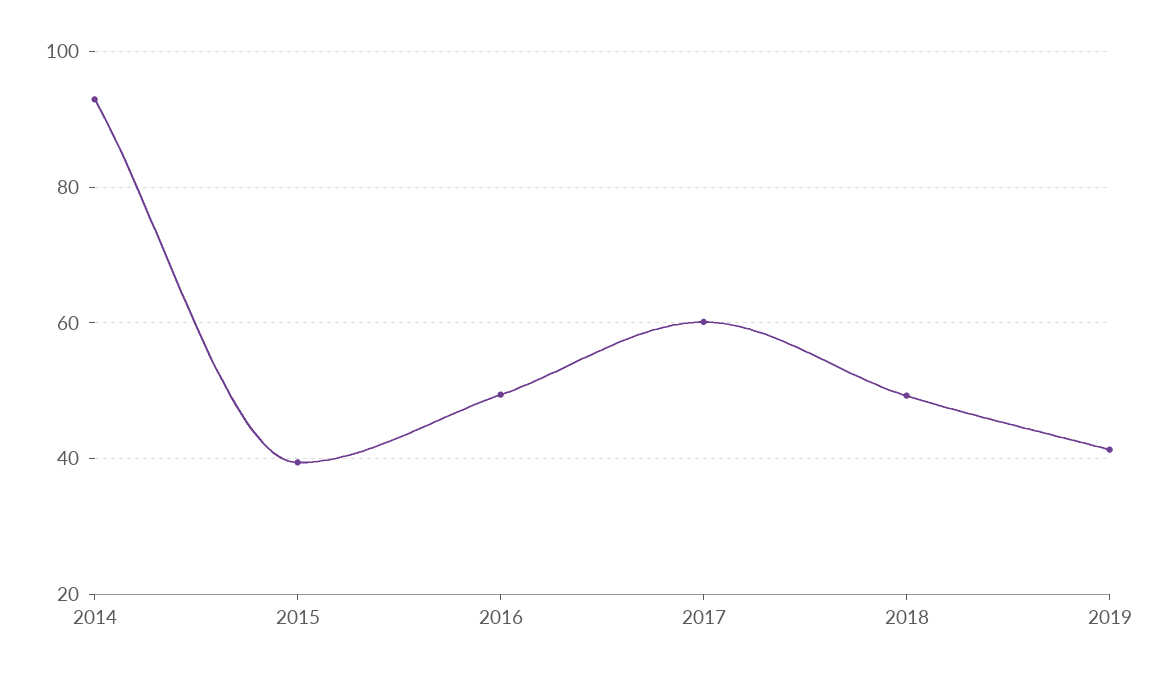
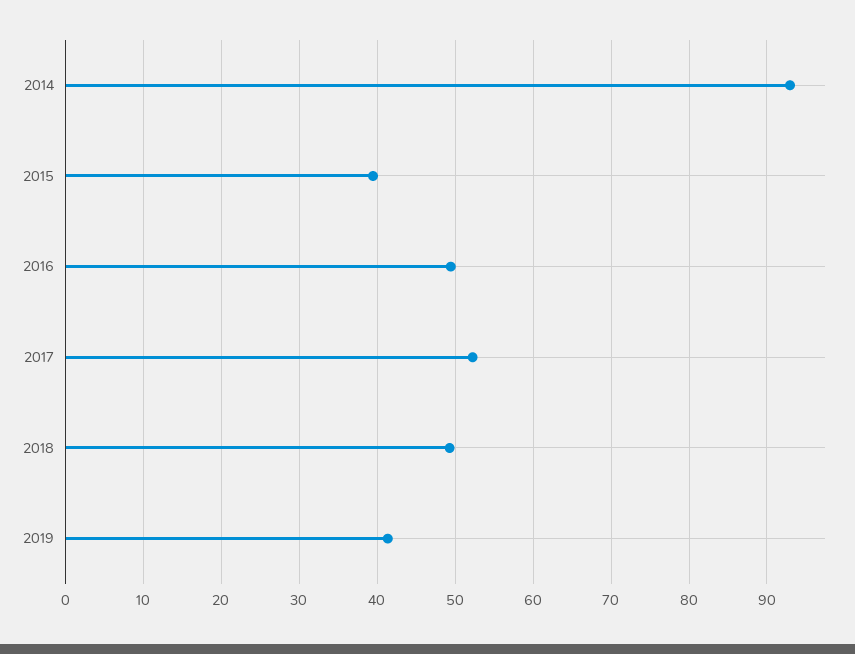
  {
    "2014": 93,
    "2015": 39,
    "2016": 49,
-   "2017": 60,
+   "2017": 52,
    "2018": 49,
    "2019": 41
  }

